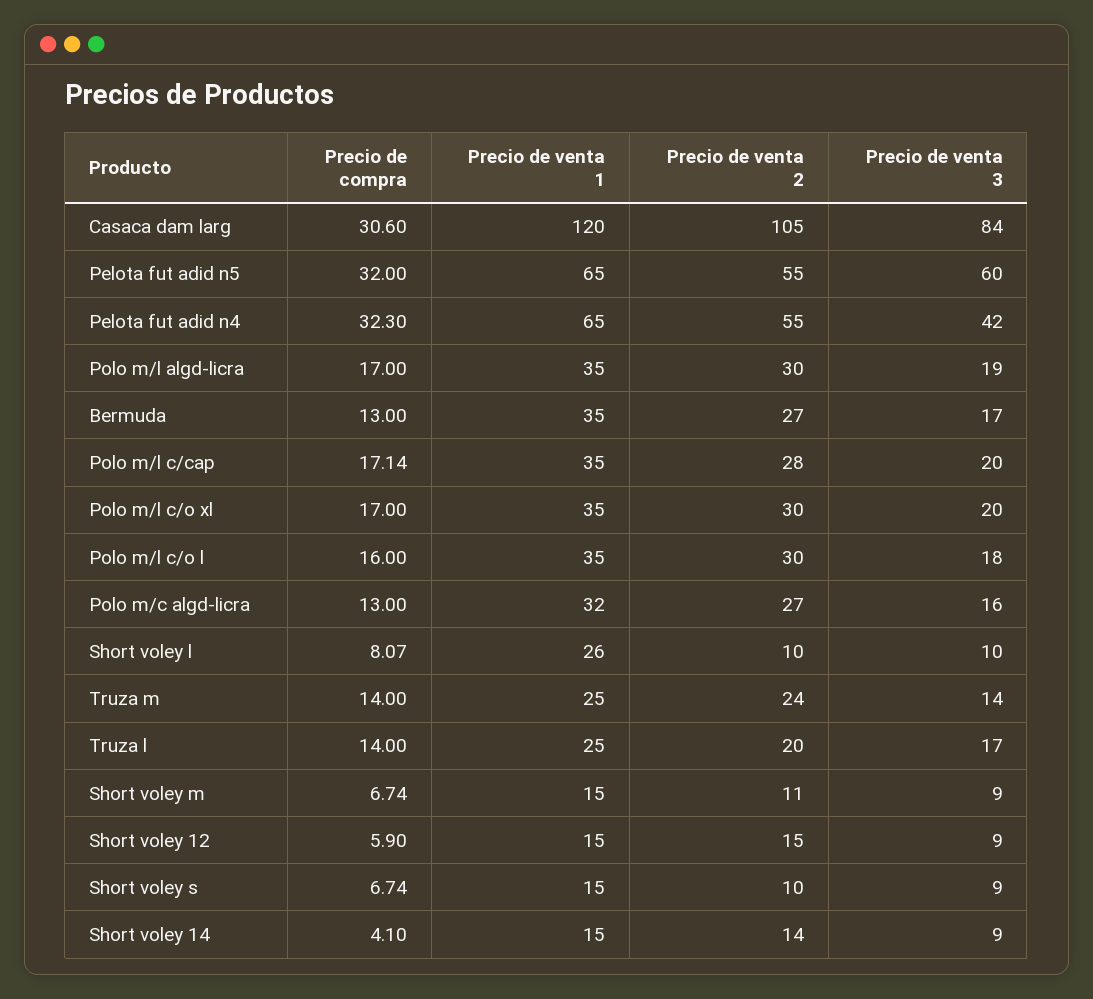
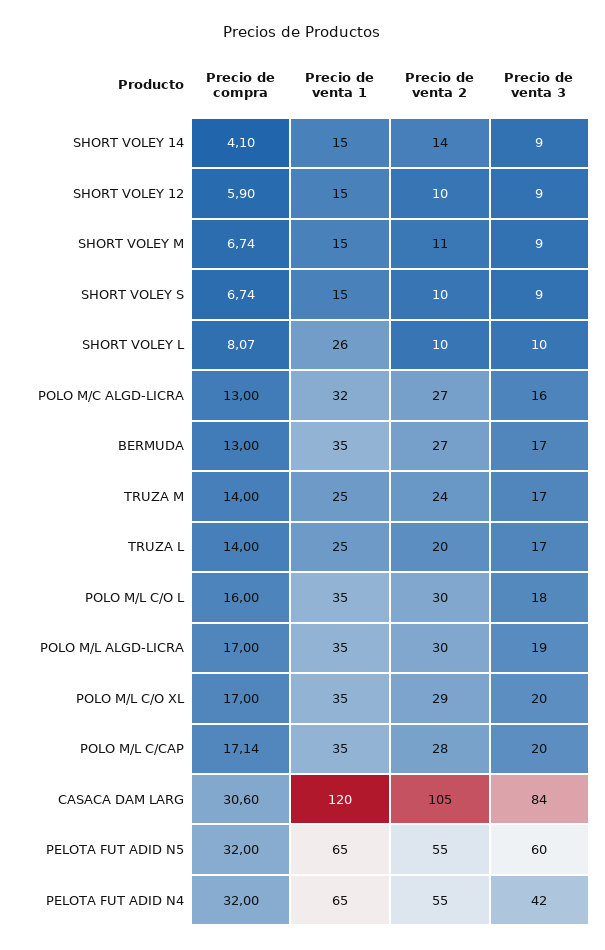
  {
    "Precio de compra": {
      "Casaca dam larg": 30.6,
      "Pelota fut adid n5": 32,
-     "Pelota fut adid n4": 32.3,
+     "Pelota fut adid n4": 32,
      "Polo m/l algd-licra": 17,
      "Bermuda": 13,
      "Polo m/l c/cap": 17.14,
      "Polo m/l c/o xl": 17,
      "Polo m/l c/o l": 16,
      "Polo m/c algd-licra": 13,
      "Short voley l": 8.07,
      "Truza m": 14,
      "Truza l": 14,
      "Short voley m": 6.74,
      "Short voley 12": 5.9,
      "Short voley s": 6.74,
      "Short voley 14": 4.1
    },
    "Precio de venta 1": {
      "Casaca dam larg": 120,
      "Pelota fut adid n5": 65,
      "Pelota fut adid n4": 65,
      "Polo m/l algd-licra": 35,
      "Bermuda": 35,
      "Polo m/l c/cap": 35,
      "Polo m/l c/o xl": 35,
      "Polo m/l c/o l": 35,
      "Polo m/c algd-licra": 32,
      "Short voley l": 26,
      "Truza m": 25,
      "Truza l": 25,
      "Short voley m": 15,
      "Short voley 12": 15,
      "Short voley s": 15,
      "Short voley 14": 15
    },
    "Precio de venta 2": {
      "Casaca dam larg": 105,
      "Pelota fut adid n5": 55,
      "Pelota fut adid n4": 55,
      "Polo m/l algd-licra": 30,
      "Bermuda": 27,
      "Polo m/l c/cap": 28,
-     "Polo m/l c/o xl": 30,
+     "Polo m/l c/o xl": 29,
      "Polo m/l c/o l": 30,
      "Polo m/c algd-licra": 27,
      "Short voley l": 10,
      "Truza m": 24,
      "Truza l": 20,
      "Short voley m": 11,
-     "Short voley 12": 15,
+     "Short voley 12": 10,
      "Short voley s": 10,
      "Short voley 14": 14
    },
    "Precio de venta 3": {
      "Casaca dam larg": 84,
      "Pelota fut adid n5": 60,
      "Pelota fut adid n4": 42,
      "Polo m/l algd-licra": 19,
      "Bermuda": 17,
      "Polo m/l c/cap": 20,
      "Polo m/l c/o xl": 20,
      "Polo m/l c/o l": 18,
      "Polo m/c algd-licra": 16,
      "Short voley l": 10,
-     "Truza m": 14,
+     "Truza m": 17,
      "Truza l": 17,
      "Short voley m": 9,
      "Short voley 12": 9,
      "Short voley s": 9,
      "Short voley 14": 9
    }
  }

